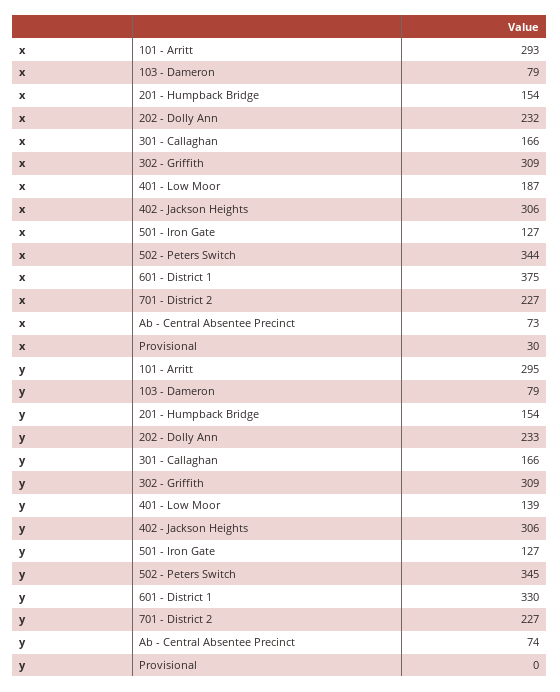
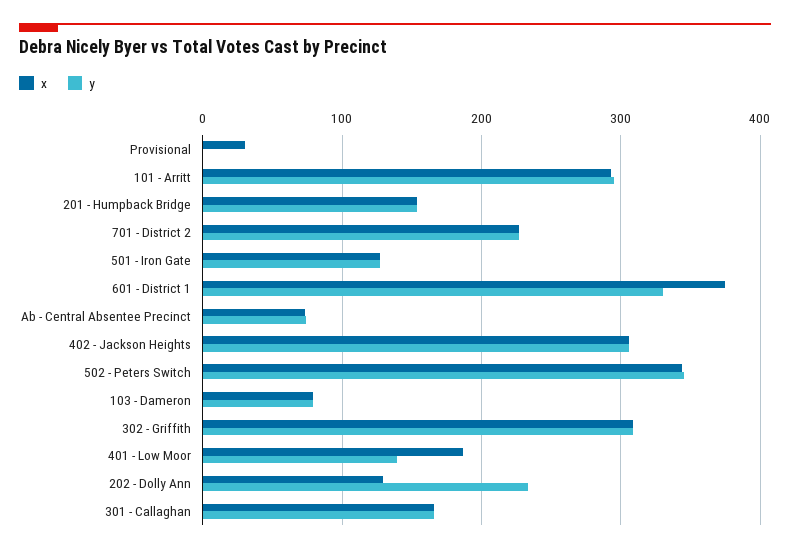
  {
    "x": {
      "101 - Arritt": 293,
      "103 - Dameron": 79,
      "201 - Humpback Bridge": 154,
-     "202 - Dolly Ann": 232,
+     "202 - Dolly Ann": 130,
      "301 - Callaghan": 166,
      "302 - Griffith": 309,
      "401 - Low Moor": 187,
      "402 - Jackson Heights": 306,
      "501 - Iron Gate": 127,
      "502 - Peters Switch": 344,
      "601 - District 1": 375,
      "701 - District 2": 227,
      "Ab - Central Absentee Precinct": 73,
      "Provisional": 30
    },
    "y": {
      "101 - Arritt": 295,
      "103 - Dameron": 79,
      "201 - Humpback Bridge": 154,
      "202 - Dolly Ann": 233,
      "301 - Callaghan": 166,
      "302 - Griffith": 309,
      "401 - Low Moor": 139,
      "402 - Jackson Heights": 306,
      "501 - Iron Gate": 127,
      "502 - Peters Switch": 345,
      "601 - District 1": 330,
      "701 - District 2": 227,
      "Ab - Central Absentee Precinct": 74,
      "Provisional": 0
    }
  }

